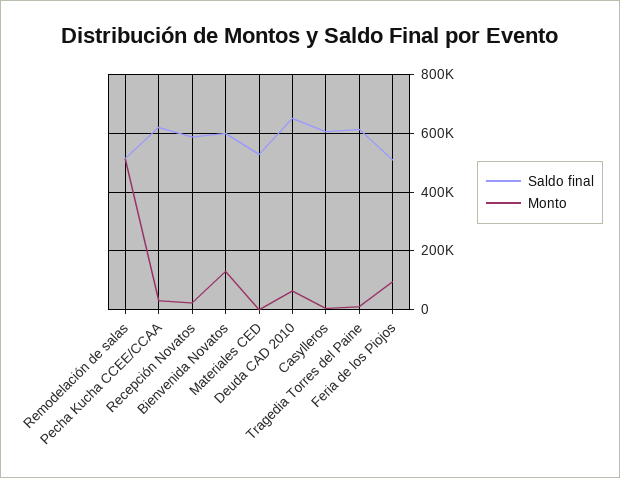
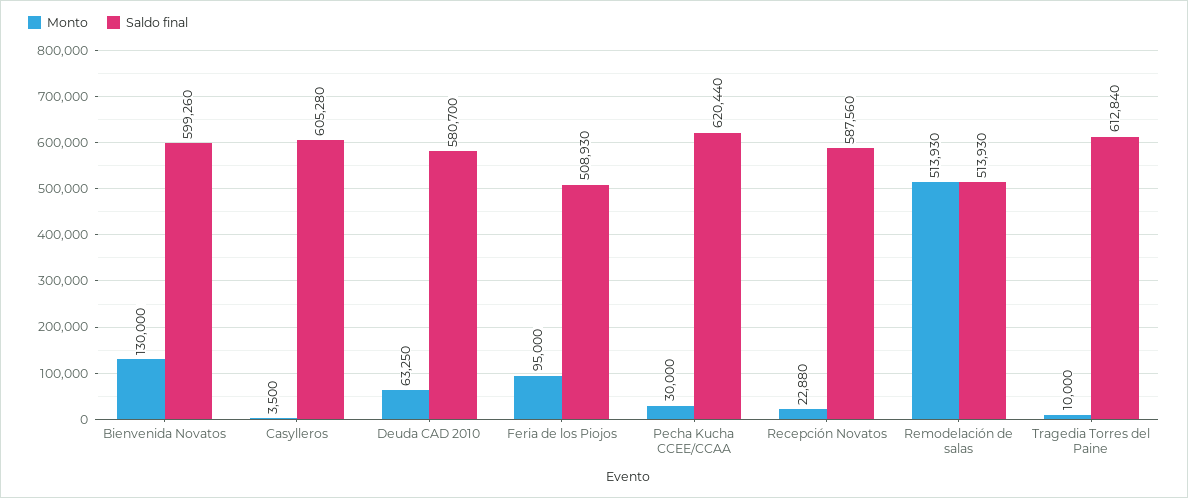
  {
    "Saldo final": {
      "Remodelación de salas": 513930,
      "Pecha Kucha CCEE/CCAA": 620440,
      "Recepción Novatos": 587560,
      "Bienvenida Novatos": 599260,
-     "Materiales CED": 525000,
-     "Deuda CAD 2010": 650000,
+     "Deuda CAD 2010": 580700,
      "Casylleros": 605280,
      "Tragedia Torres del Paine": 612840,
      "Feria de los Piojos": 508930
    },
    "Monto": {
      "Remodelación de salas": 513930,
      "Pecha Kucha CCEE/CCAA": 30000,
      "Recepción Novatos": 22880,
      "Bienvenida Novatos": 130000,
-     "Materiales CED": 0,
      "Deuda CAD 2010": 63250,
      "Casylleros": 3500,
      "Tragedia Torres del Paine": 10000,
      "Feria de los Piojos": 95000
    }
  }

